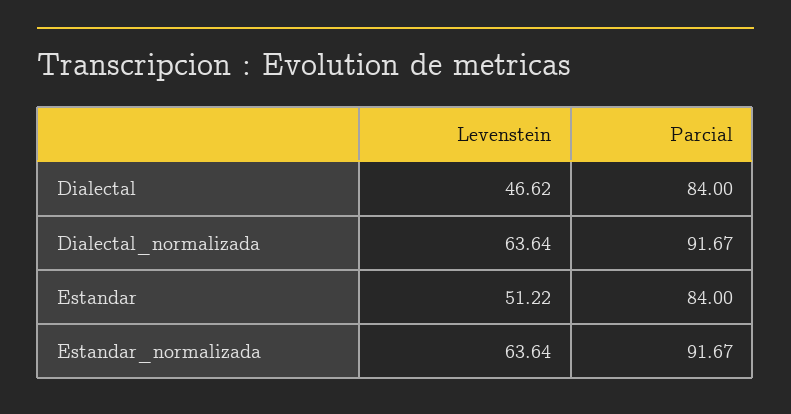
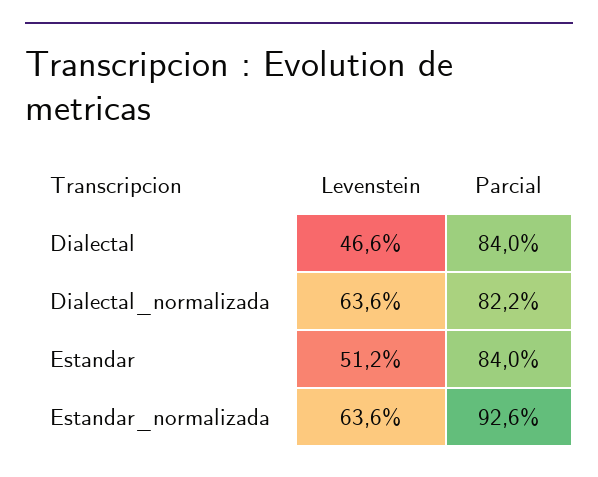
  {
    "Levenstein": {
      "Dialectal": 46.62,
      "Dialectal_normalizada": 63.64,
      "Estandar": 51.22,
      "Estandar_normalizada": 63.64
    },
    "Parcial": {
      "Dialectal": 84,
-     "Dialectal_normalizada": 91.67,
+     "Dialectal_normalizada": 82.2,
      "Estandar": 84,
-     "Estandar_normalizada": 91.67
+     "Estandar_normalizada": 92.6
    }
  }

